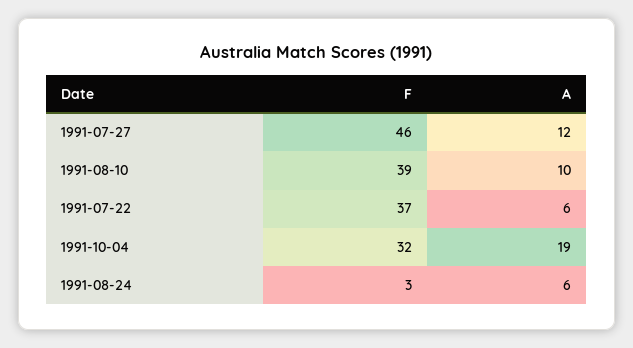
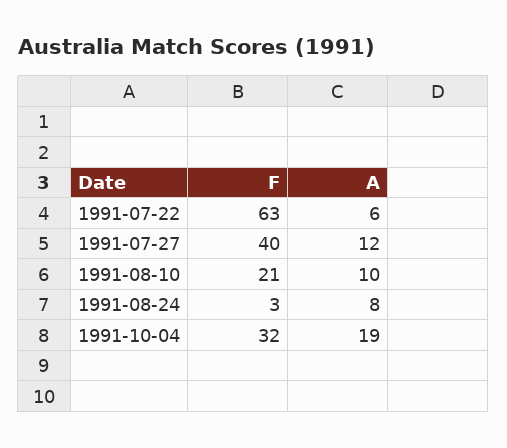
  {
    "F": {
-     "1991-07-27": 46,
+     "1991-07-27": 40,
-     "1991-08-10": 39,
+     "1991-08-10": 21,
-     "1991-07-22": 37,
+     "1991-07-22": 63,
      "1991-10-04": 32,
      "1991-08-24": 3
    },
    "A": {
      "1991-07-27": 12,
      "1991-08-10": 10,
      "1991-07-22": 6,
      "1991-10-04": 19,
-     "1991-08-24": 6
+     "1991-08-24": 8
    }
  }

